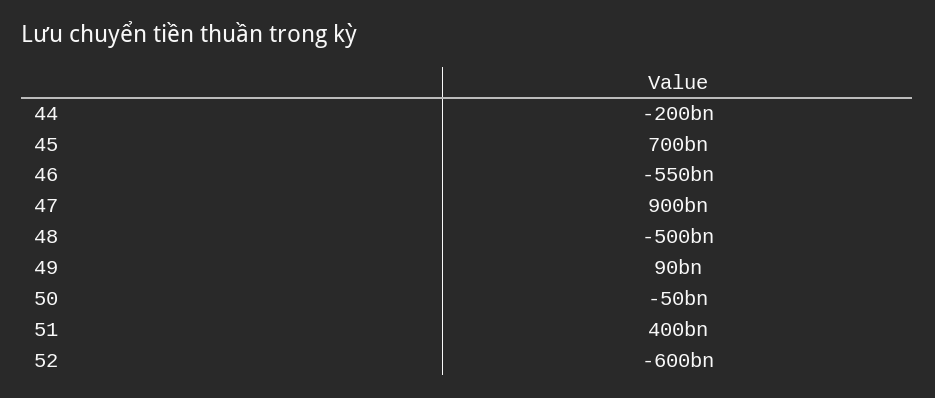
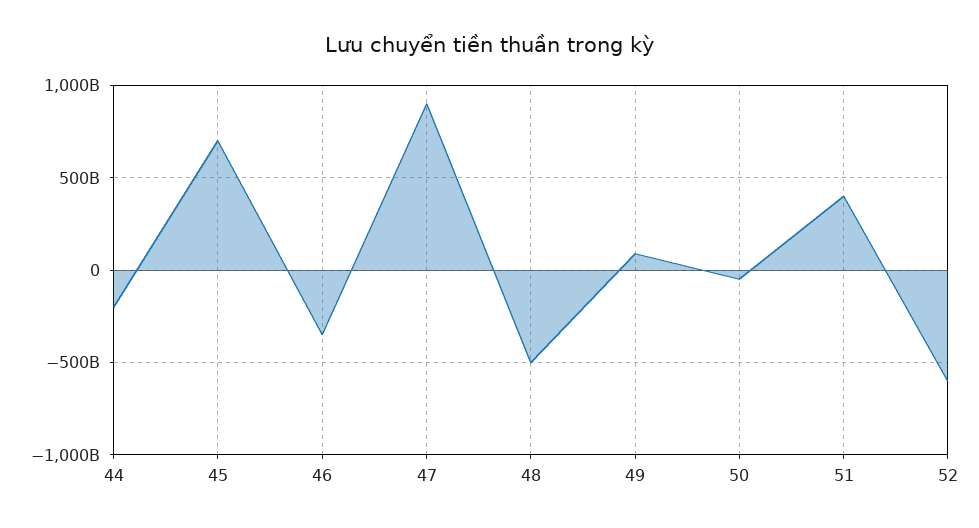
  {
    "44": -200000000000,
    "45": 700000000000,
-   "46": -550000000000,
+   "46": -350000000000,
    "47": 900000000000,
    "48": -500000000000,
    "49": 90000000000,
    "50": -50000000000,
    "51": 400000000000,
    "52": -600000000000
  }

